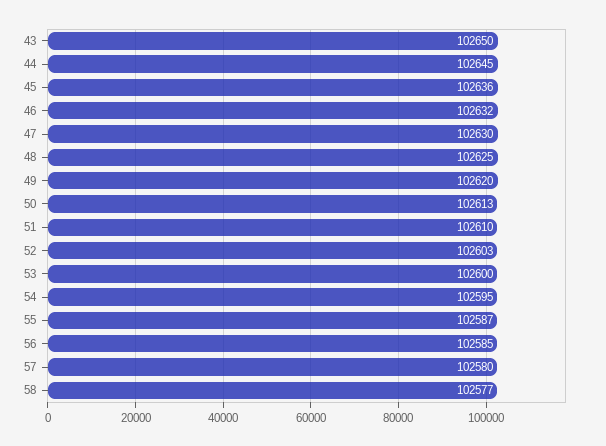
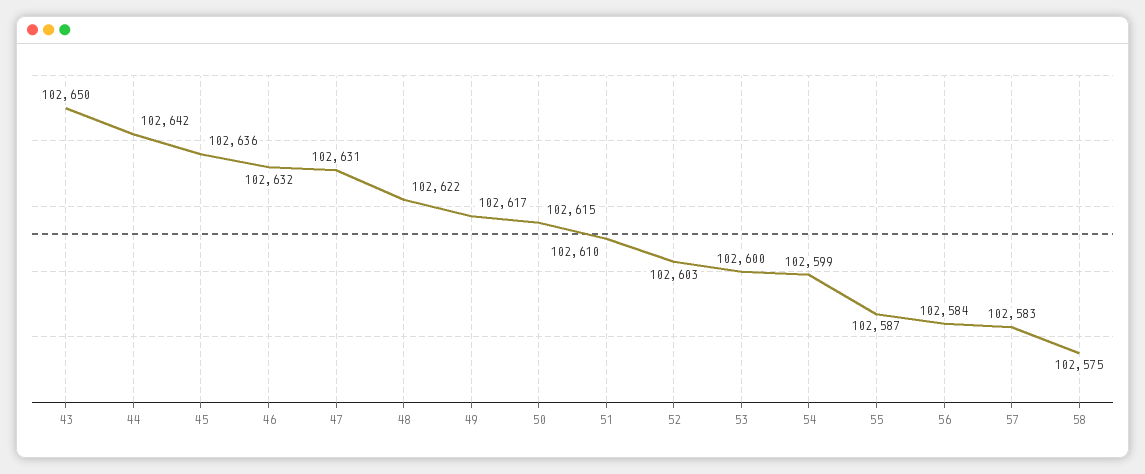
  {
    "43": 102650,
-   "44": 102645,
+   "44": 102642,
    "45": 102636,
    "46": 102632,
-   "47": 102630,
+   "47": 102631,
-   "48": 102625,
+   "48": 102622,
-   "49": 102620,
+   "49": 102617,
-   "50": 102613,
+   "50": 102615,
    "51": 102610,
    "52": 102603,
    "53": 102600,
-   "54": 102595,
+   "54": 102599,
    "55": 102587,
-   "56": 102585,
+   "56": 102584,
-   "57": 102580,
+   "57": 102583,
-   "58": 102577
+   "58": 102575
  }

